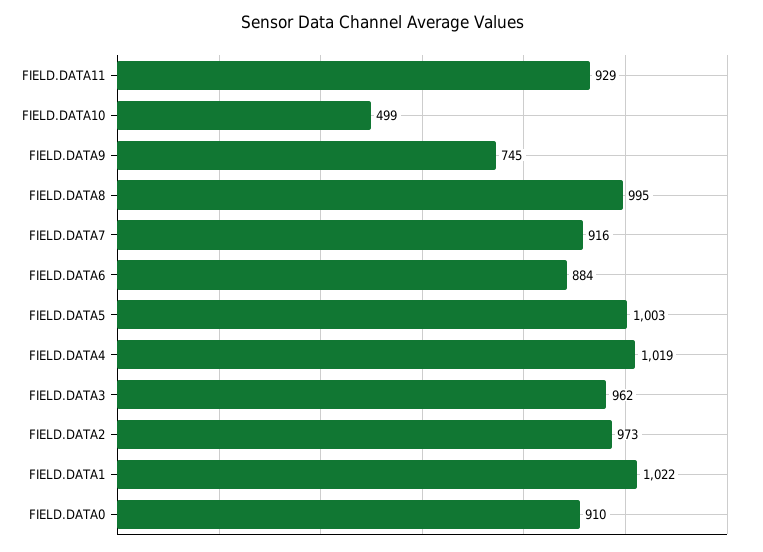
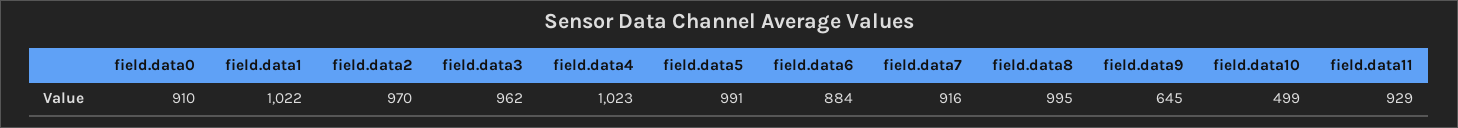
  {
    "FIELD.DATA11": 929,
    "FIELD.DATA10": 499,
-   "FIELD.DATA9": 745,
+   "FIELD.DATA9": 645,
    "FIELD.DATA8": 995,
    "FIELD.DATA7": 916,
    "FIELD.DATA6": 884,
-   "FIELD.DATA5": 1003,
+   "FIELD.DATA5": 991,
-   "FIELD.DATA4": 1019,
+   "FIELD.DATA4": 1023,
    "FIELD.DATA3": 962,
-   "FIELD.DATA2": 973,
+   "FIELD.DATA2": 970,
    "FIELD.DATA1": 1022,
    "FIELD.DATA0": 910
  }

